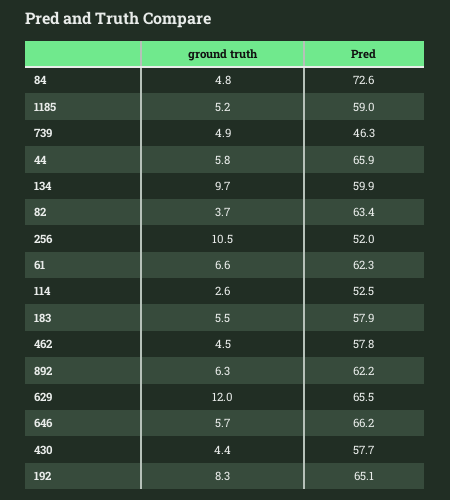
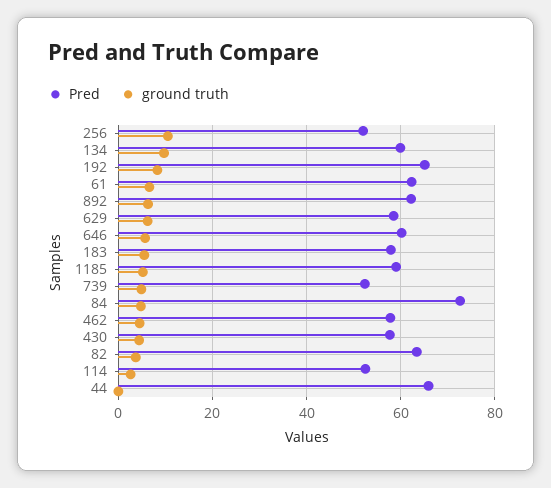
  {
    "ground truth": {
      "84": 4.8,
      "1185": 5.2,
      "739": 4.9,
-     "44": 5.8,
+     "44": 0,
      "134": 9.7,
      "82": 3.7,
      "256": 10.5,
      "61": 6.6,
      "114": 2.6,
      "183": 5.5,
      "462": 4.5,
      "892": 6.3,
-     "629": 12,
+     "629": 6,
      "646": 5.7,
      "430": 4.4,
      "192": 8.3
    },
    "Pred": {
      "84": 72.6,
      "1185": 59,
-     "739": 46.3,
+     "739": 52,
      "44": 65.9,
      "134": 59.9,
      "82": 63.4,
      "256": 52,
      "61": 62.3,
      "114": 52.5,
      "183": 57.9,
      "462": 57.8,
      "892": 62.2,
-     "629": 65.5,
+     "629": 58,
-     "646": 66.2,
+     "646": 60,
      "430": 57.7,
      "192": 65.1
    }
  }

